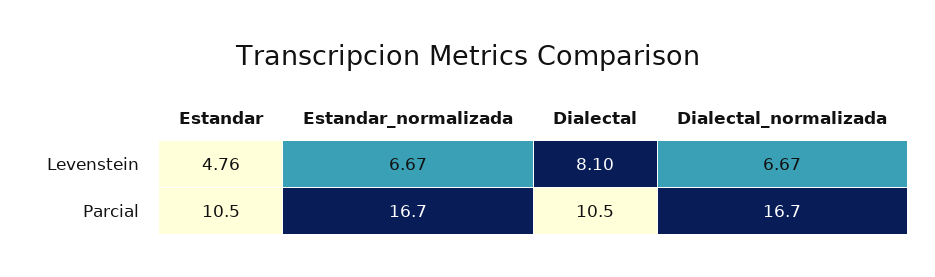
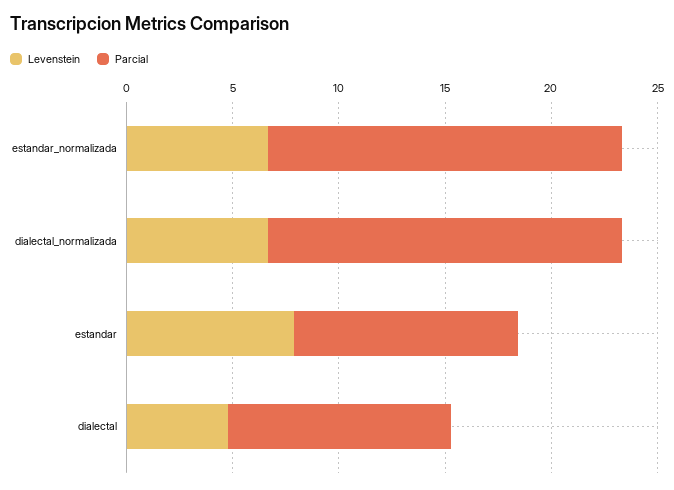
  {
    "Levenstein": {
-     "Estandar": 4.76,
+     "Estandar": 8,
      "Estandar_normalizada": 6.67,
-     "Dialectal": 8.1,
+     "Dialectal": 5,
      "Dialectal_normalizada": 6.67
    },
    "Parcial": {
      "Estandar": 10.5,
      "Estandar_normalizada": 16.7,
      "Dialectal": 10.5,
      "Dialectal_normalizada": 16.7
    }
  }

